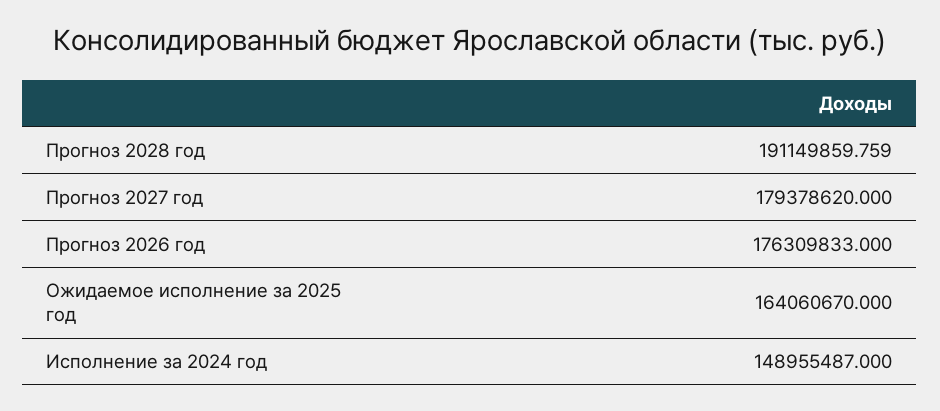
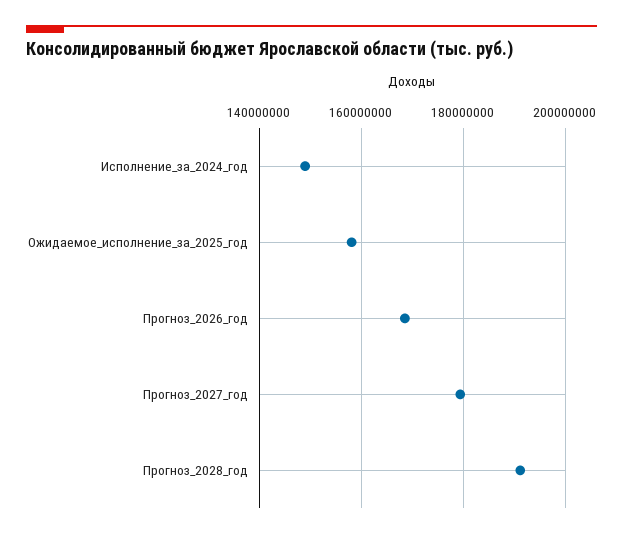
  {
    "Прогноз 2028 год": 191149859.759,
    "Прогноз 2027 год": 179378620,
-   "Прогноз 2026 год": 176309833,
+   "Прогноз 2026 год": 168000000,
-   "Ожидаемое исполнение за 2025 год": 164060670,
+   "Ожидаемое исполнение за 2025 год": 158000000,
    "Исполнение за 2024 год": 148955487
  }

